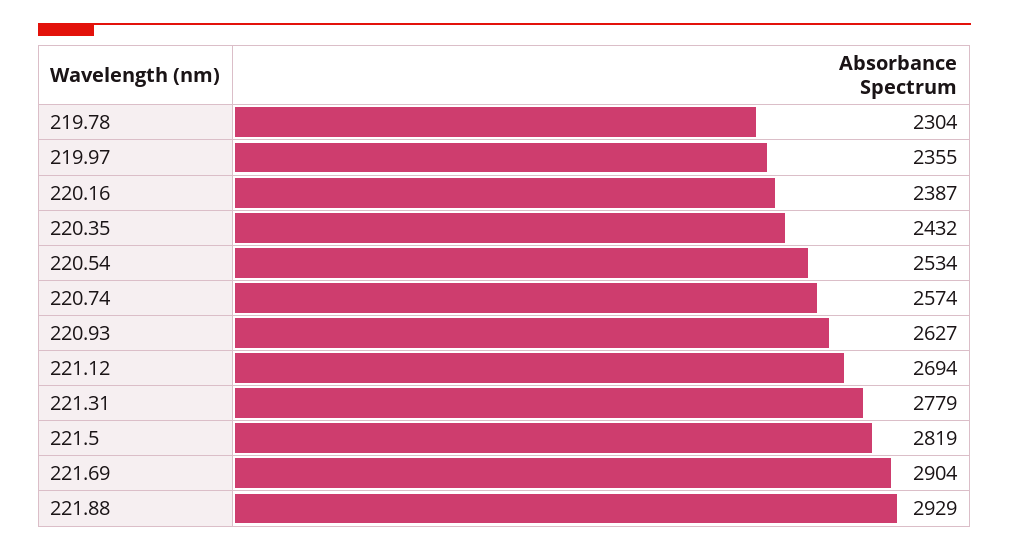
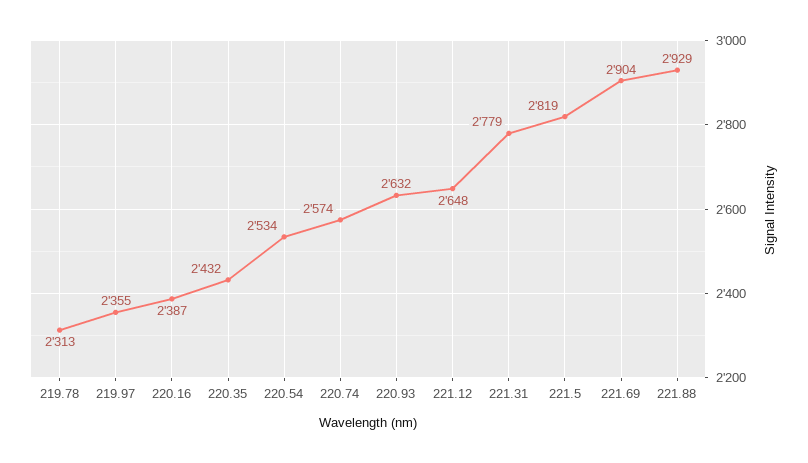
  {
-   "219.78": 2304,
+   "219.78": 2313,
    "219.97": 2355,
    "220.16": 2387,
    "220.35": 2432,
    "220.54": 2534,
    "220.74": 2574,
-   "220.93": 2627,
+   "220.93": 2632,
-   "221.12": 2694,
+   "221.12": 2648,
    "221.31": 2779,
    "221.5": 2819,
    "221.69": 2904,
    "221.88": 2929
  }

